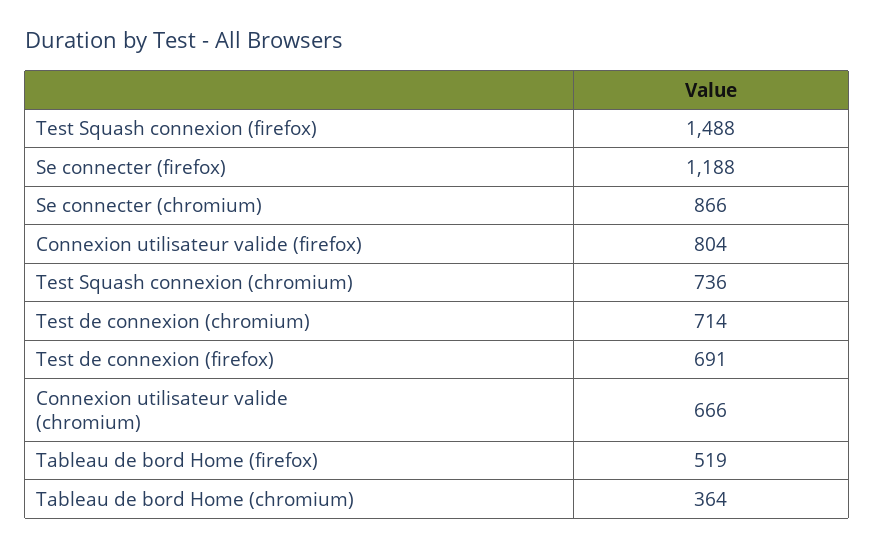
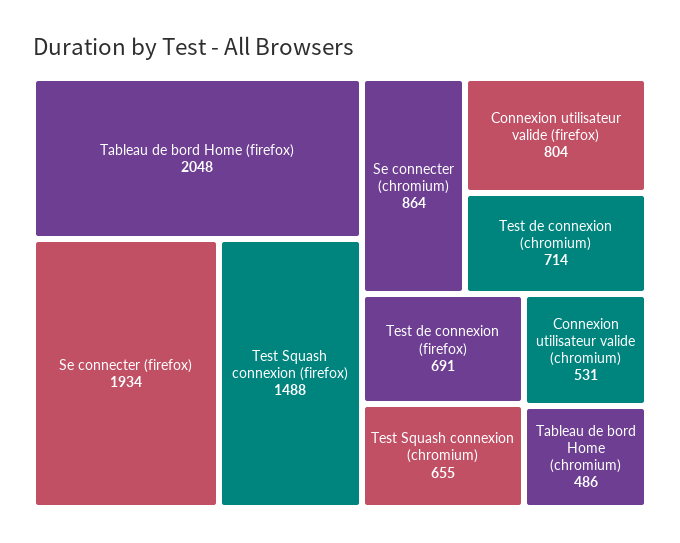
  {
    "Test Squash connexion (firefox)": 1488,
-   "Se connecter (firefox)": 1188,
+   "Se connecter (firefox)": 1934,
-   "Se connecter (chromium)": 866,
+   "Se connecter (chromium)": 864,
    "Connexion utilisateur valide (firefox)": 804,
-   "Test Squash connexion (chromium)": 736,
+   "Test Squash connexion (chromium)": 655,
    "Test de connexion (chromium)": 714,
    "Test de connexion (firefox)": 691,
-   "Connexion utilisateur valide (chromium)": 666,
+   "Connexion utilisateur valide (chromium)": 531,
-   "Tableau de bord Home (firefox)": 519,
+   "Tableau de bord Home (firefox)": 2048,
-   "Tableau de bord Home (chromium)": 364
+   "Tableau de bord Home (chromium)": 486
  }

